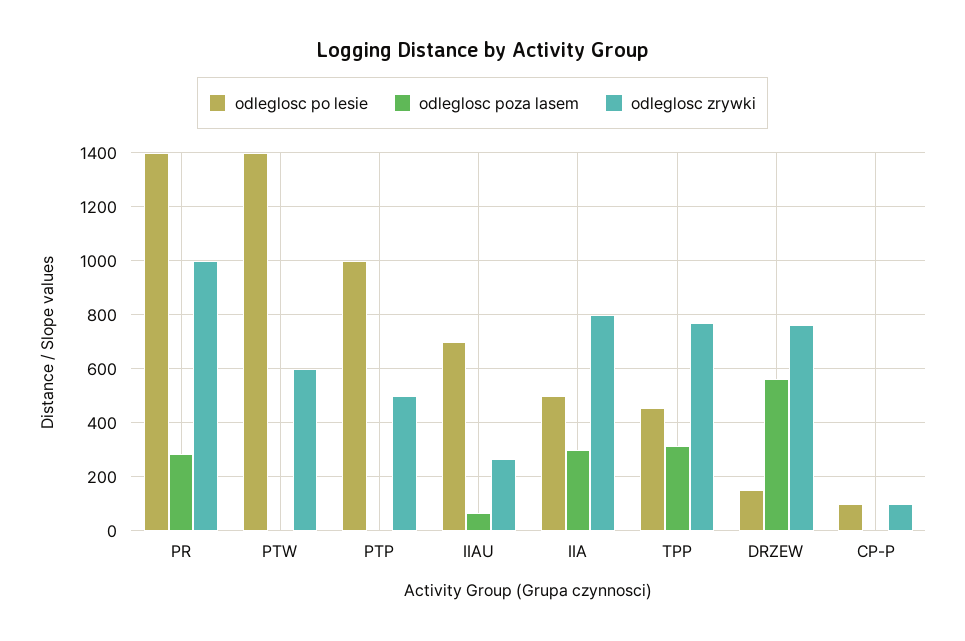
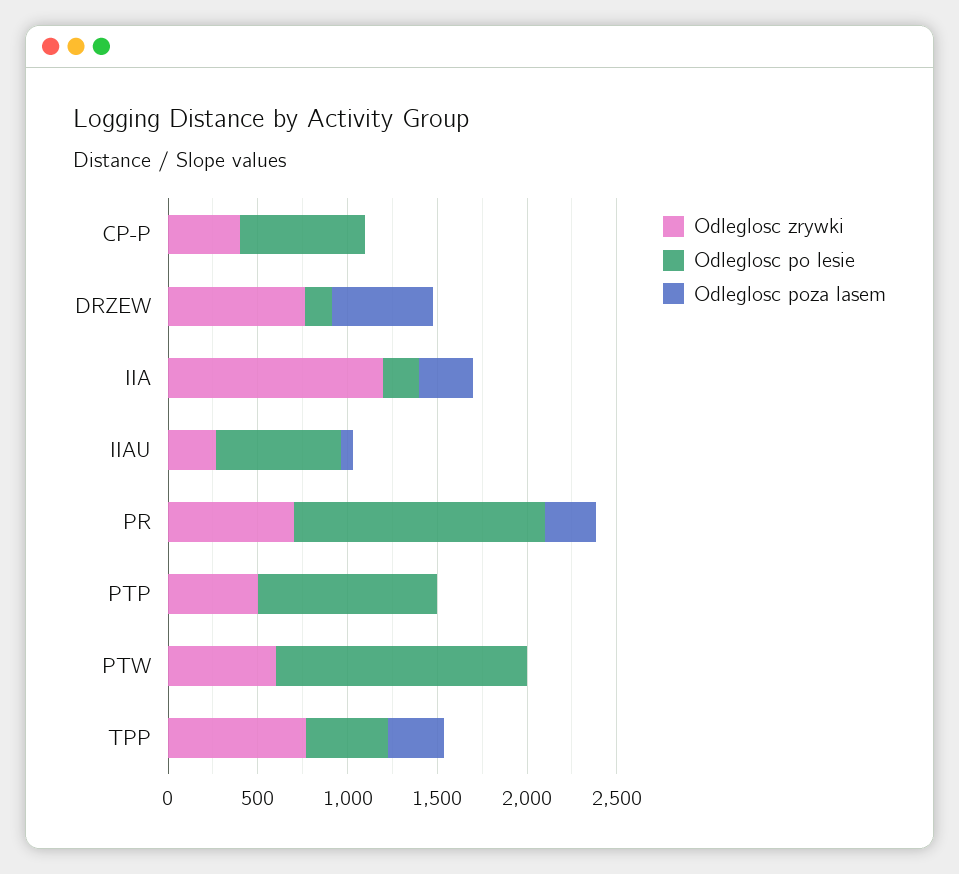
  {
    "odleglosc po lesie": {
      "PR": 1400,
      "PTW": 1400,
      "PTP": 1000,
      "IIAU": 700,
-     "IIA": 500,
+     "IIA": 200,
      "TPP": 450,
      "DRZEW": 150,
-     "CP-P": 100
+     "CP-P": 700
    },
    "odleglosc poza lasem": {
      "PR": 275,
      "PTW": 0,
      "PTP": 0,
      "IIAU": 75,
      "IIA": 300,
      "TPP": 325,
      "DRZEW": 550,
      "CP-P": 0
    },
    "odleglosc zrywki": {
-     "PR": 1000,
+     "PR": 700,
      "PTW": 600,
      "PTP": 500,
      "IIAU": 275,
-     "IIA": 800,
+     "IIA": 1200,
      "TPP": 775,
      "DRZEW": 750,
-     "CP-P": 100
+     "CP-P": 400
    }
  }

